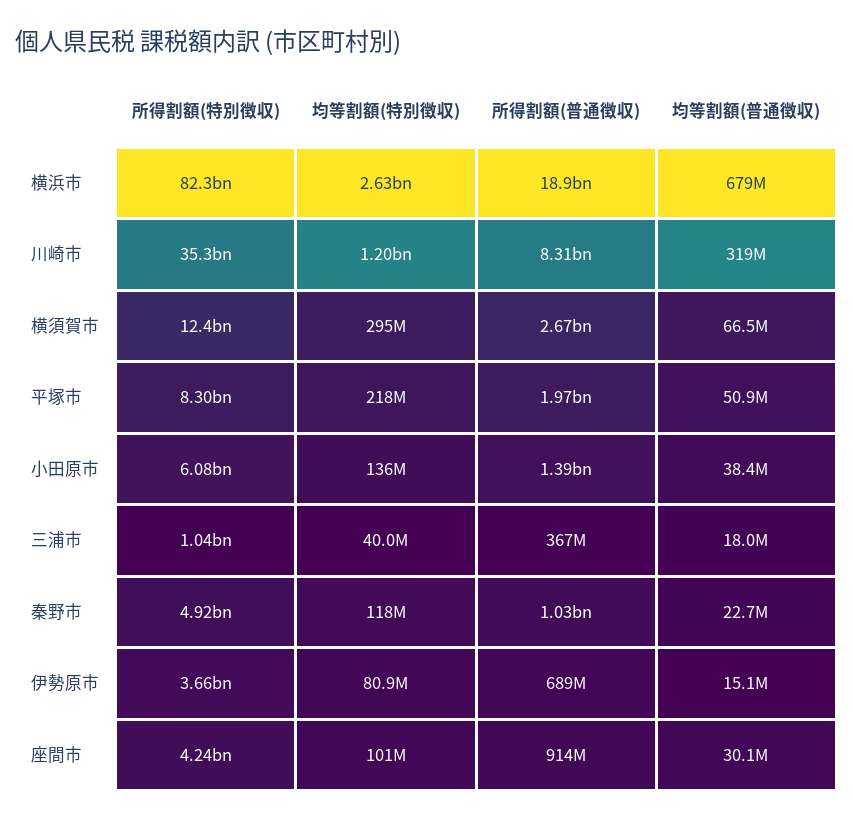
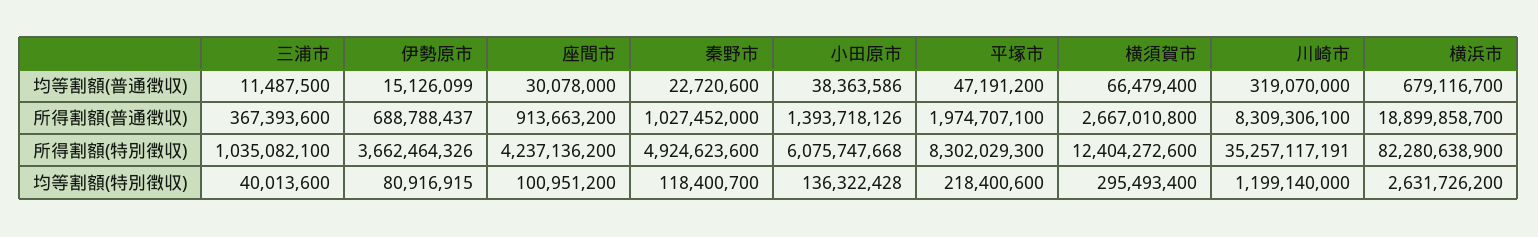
  {
    "所得割額(特別徴収)": {
      "横浜市": 82280638900,
      "川崎市": 35257117191,
      "横須賀市": 12404272600,
      "平塚市": 8302029300,
      "小田原市": 6075747668,
      "三浦市": 1035082100,
      "秦野市": 4924623600,
      "伊勢原市": 3662464326,
      "座間市": 4237136200
    },
    "均等割額(特別徴収)": {
      "横浜市": 2631726200,
      "川崎市": 1199140000,
      "横須賀市": 295493400,
      "平塚市": 218400600,
      "小田原市": 136322428,
      "三浦市": 40013600,
      "秦野市": 118400700,
      "伊勢原市": 80916915,
      "座間市": 100951200
    },
    "所得割額(普通徴収)": {
      "横浜市": 18899858700,
      "川崎市": 8309306100,
      "横須賀市": 2667010800,
      "平塚市": 1974707100,
      "小田原市": 1393718126,
      "三浦市": 367393600,
      "秦野市": 1027452000,
      "伊勢原市": 688788437,
      "座間市": 913663200
    },
    "均等割額(普通徴収)": {
      "横浜市": 679116700,
      "川崎市": 319070000,
      "横須賀市": 66479400,
-     "平塚市": 50900000,
+     "平塚市": 47191200,
      "小田原市": 38363586,
-     "三浦市": 18000000,
+     "三浦市": 11487500,
      "秦野市": 22720600,
      "伊勢原市": 15126099,
      "座間市": 30078000
    }
  }

